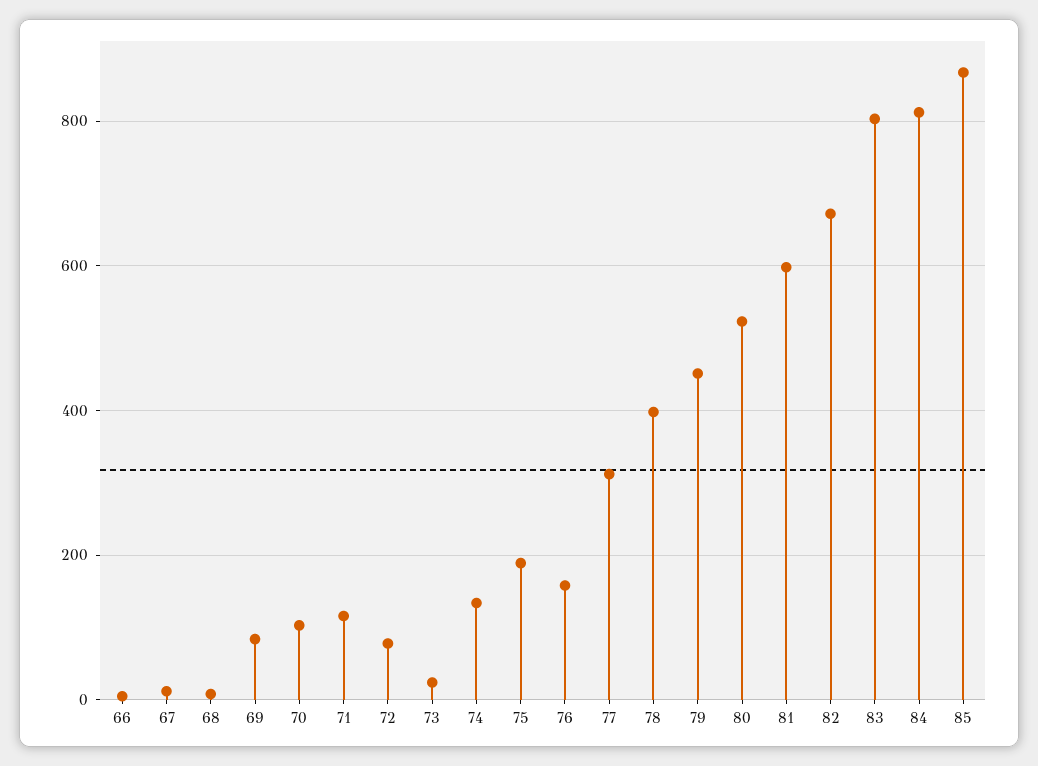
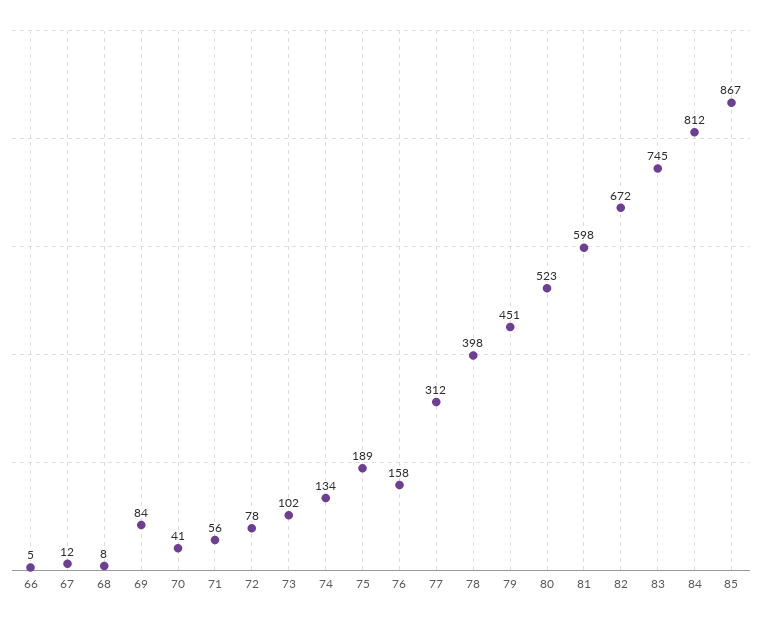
  {
    "66": 5,
    "67": 12,
    "68": 8,
    "69": 84,
-   "70": 100,
+   "70": 41,
-   "71": 120,
+   "71": 56,
    "72": 78,
-   "73": 20,
+   "73": 102,
    "74": 134,
    "75": 189,
    "76": 158,
    "77": 312,
    "78": 398,
    "79": 451,
    "80": 523,
    "81": 598,
    "82": 672,
-   "83": 800,
+   "83": 745,
    "84": 812,
    "85": 867
  }

